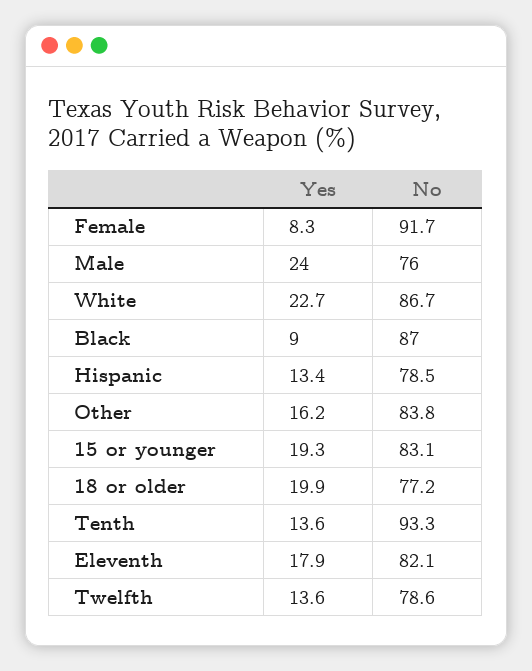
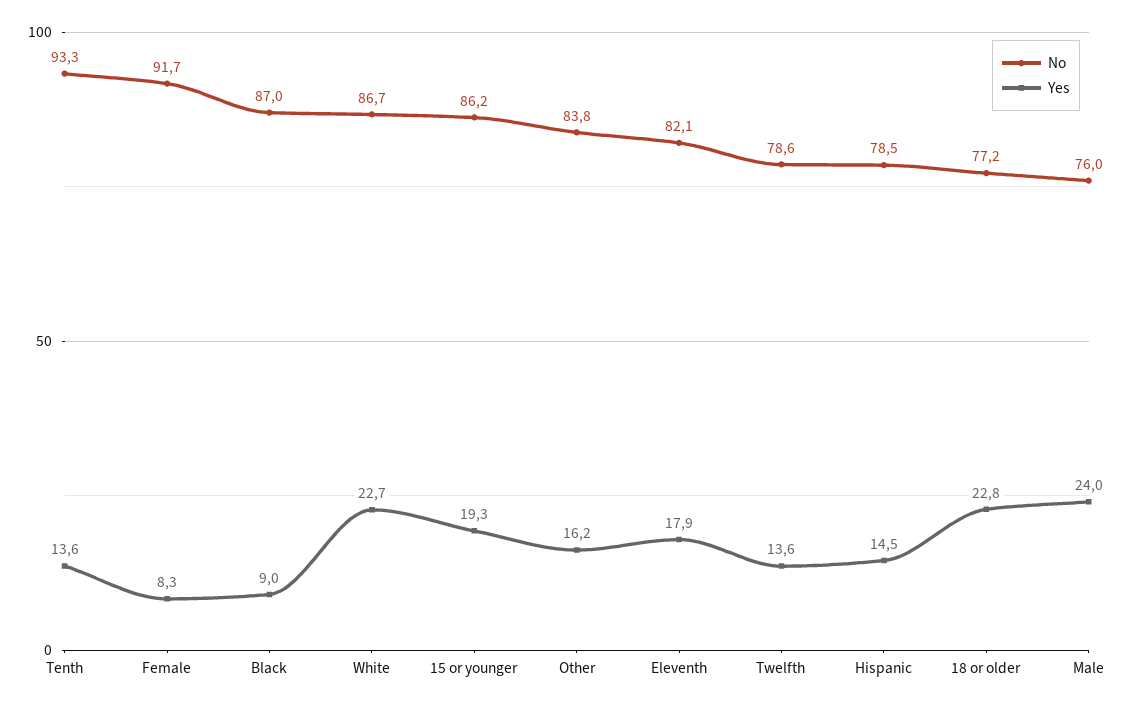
  {
    "Yes": {
      "Female": 8.3,
      "Male": 24,
      "White": 22.7,
      "Black": 9,
-     "Hispanic": 13.4,
+     "Hispanic": 14.5,
      "Other": 16.2,
      "15 or younger": 19.3,
-     "18 or older": 19.9,
+     "18 or older": 22.8,
      "Tenth": 13.6,
      "Eleventh": 17.9,
      "Twelfth": 13.6
    },
    "No": {
      "Female": 91.7,
      "Male": 76,
      "White": 86.7,
      "Black": 87,
      "Hispanic": 78.5,
      "Other": 83.8,
-     "15 or younger": 83.1,
+     "15 or younger": 86.2,
      "18 or older": 77.2,
      "Tenth": 93.3,
      "Eleventh": 82.1,
      "Twelfth": 78.6
    }
  }

